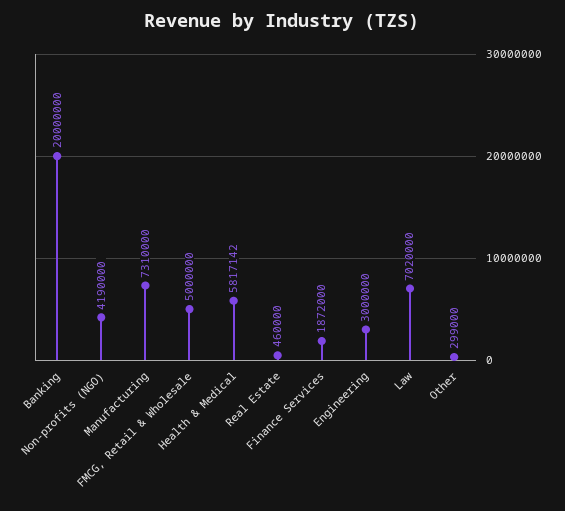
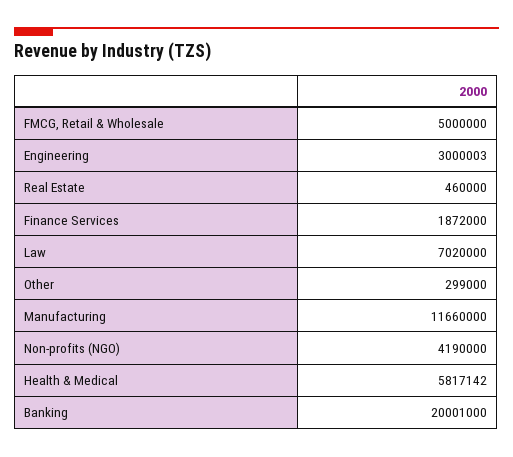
  {
-   "Banking": 20000000,
+   "Banking": 20001000,
    "Non-profits (NGO)": 4190000,
-   "Manufacturing": 7310000,
+   "Manufacturing": 11660000,
    "FMCG, Retail & Wholesale": 5000000,
    "Health & Medical": 5817142,
    "Real Estate": 460000,
    "Finance Services": 1872000,
-   "Engineering": 3000000,
+   "Engineering": 3000003,
    "Law": 7020000,
    "Other": 299000
  }

